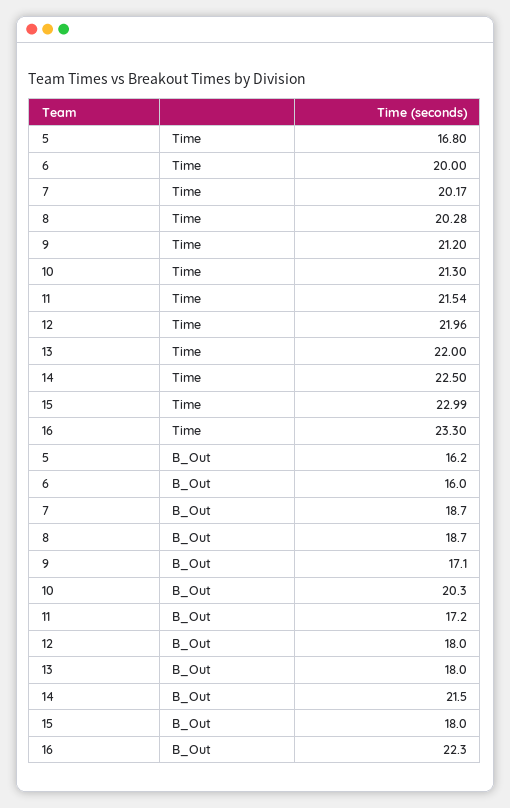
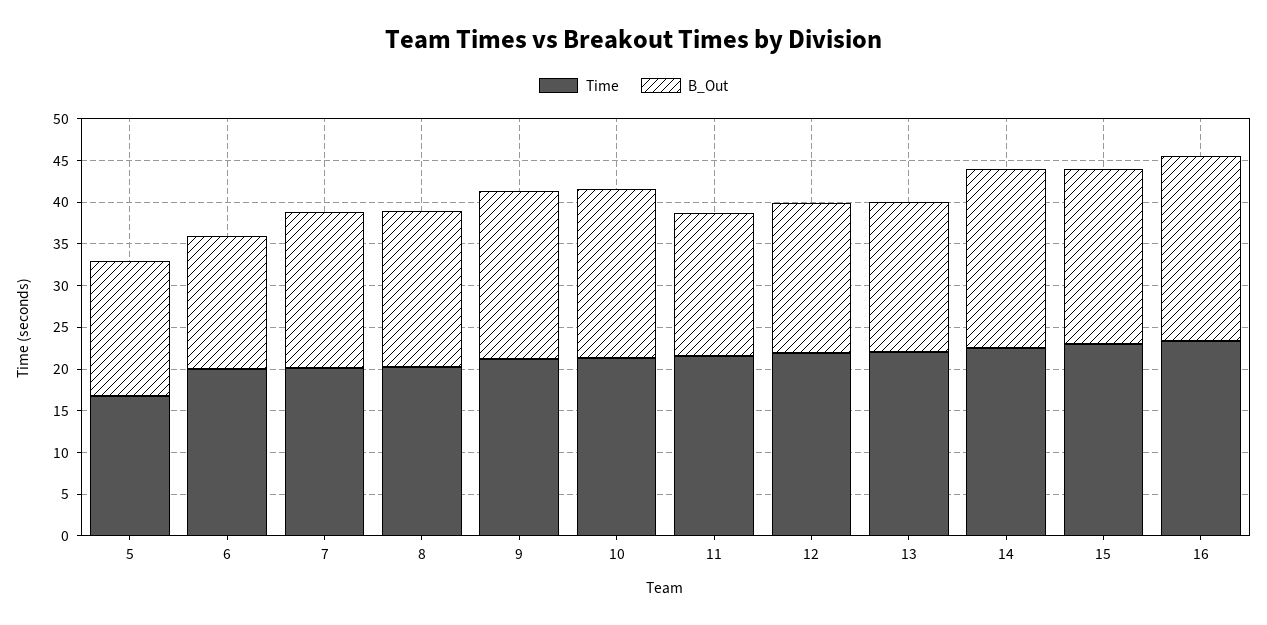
  {
    "Time": {
      "5": 16.8,
      "6": 20,
      "7": 20.17,
      "8": 20.28,
      "9": 21.2,
      "10": 21.3,
      "11": 21.54,
      "12": 21.96,
      "13": 22,
      "14": 22.5,
      "15": 22.99,
      "16": 23.3
    },
    "B_Out": {
      "5": 16.2,
      "6": 16,
      "7": 18.7,
      "8": 18.7,
-     "9": 17.1,
+     "9": 20,
      "10": 20.3,
      "11": 17.2,
      "12": 18,
      "13": 18,
      "14": 21.5,
-     "15": 18,
+     "15": 21,
      "16": 22.3
    }
  }

